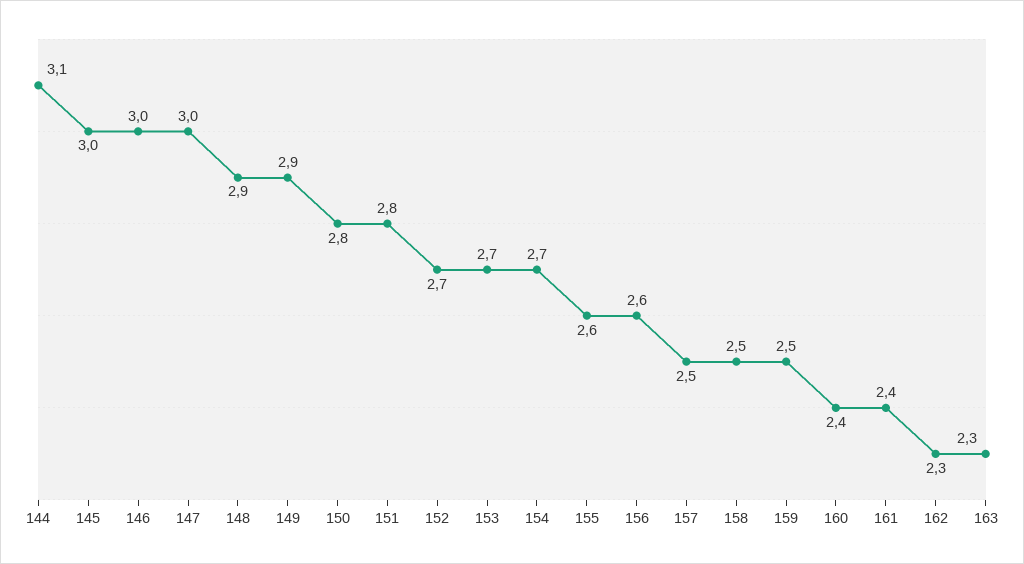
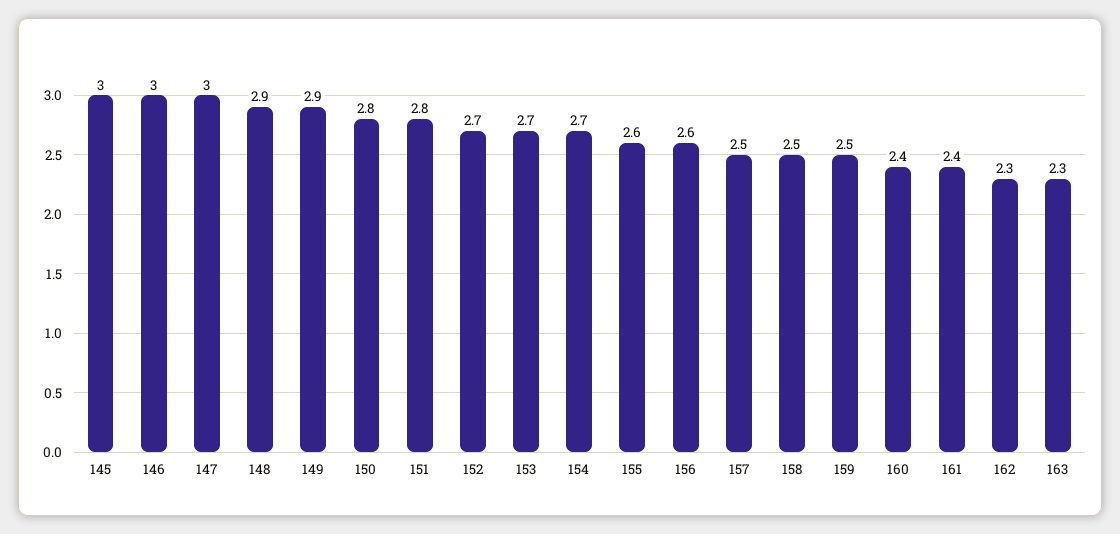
  {
-   "144": 3.1,
    "145": 3,
    "146": 3,
    "147": 3,
    "148": 2.9,
    "149": 2.9,
    "150": 2.8,
    "151": 2.8,
    "152": 2.7,
    "153": 2.7,
    "154": 2.7,
    "155": 2.6,
    "156": 2.6,
    "157": 2.5,
    "158": 2.5,
    "159": 2.5,
    "160": 2.4,
    "161": 2.4,
    "162": 2.3,
    "163": 2.3
  }

